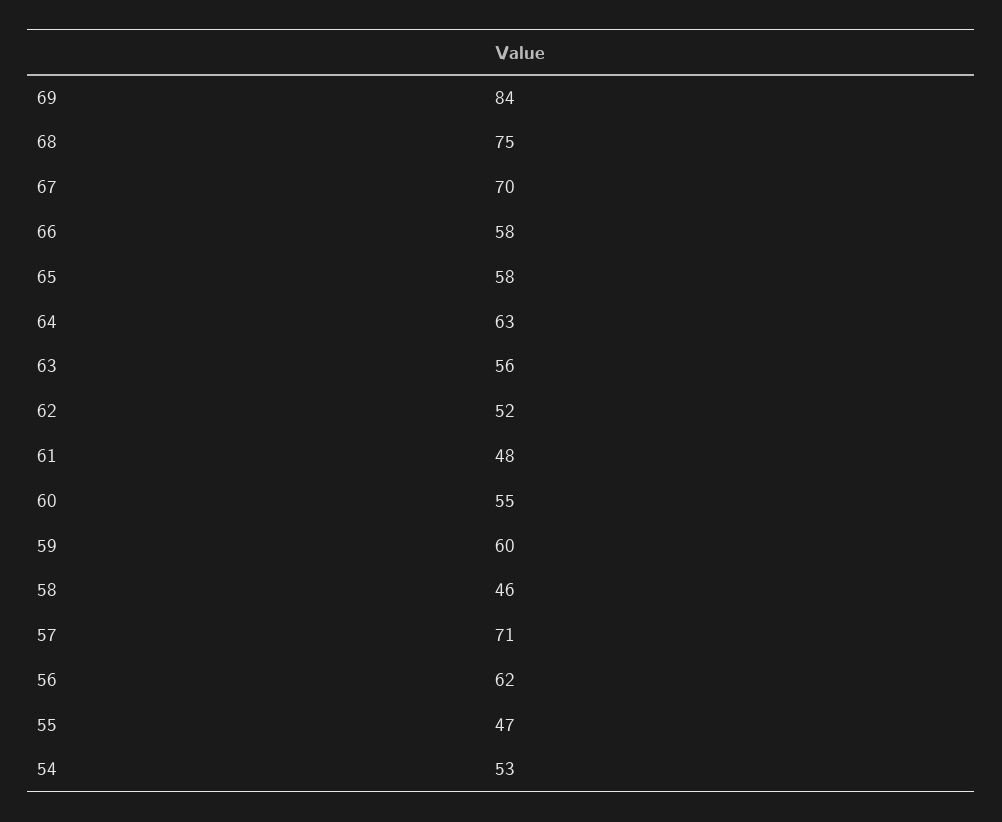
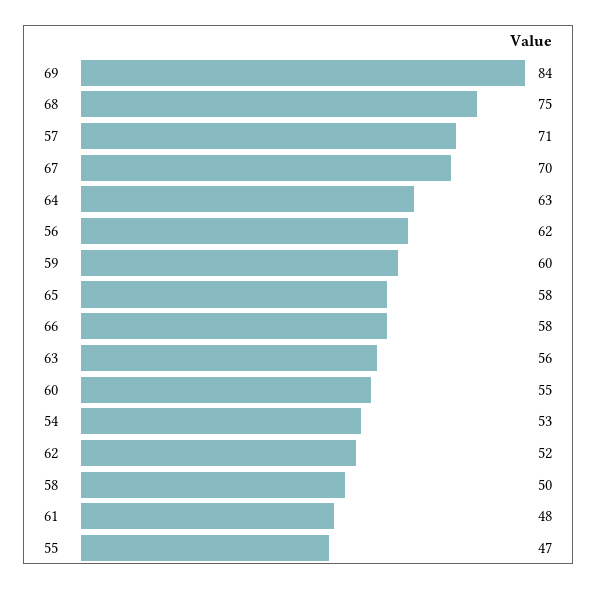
  {
    "69": 84,
    "68": 75,
    "67": 70,
    "66": 58,
    "65": 58,
    "64": 63,
    "63": 56,
    "62": 52,
    "61": 48,
    "60": 55,
    "59": 60,
-   "58": 46,
+   "58": 50,
    "57": 71,
    "56": 62,
    "55": 47,
    "54": 53
  }

